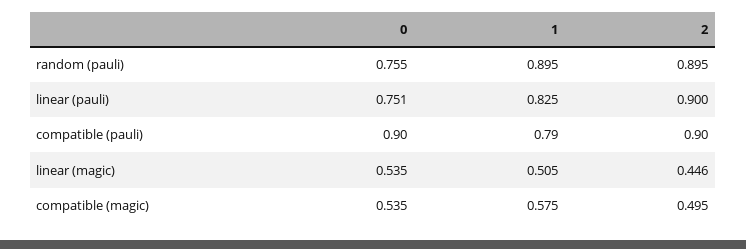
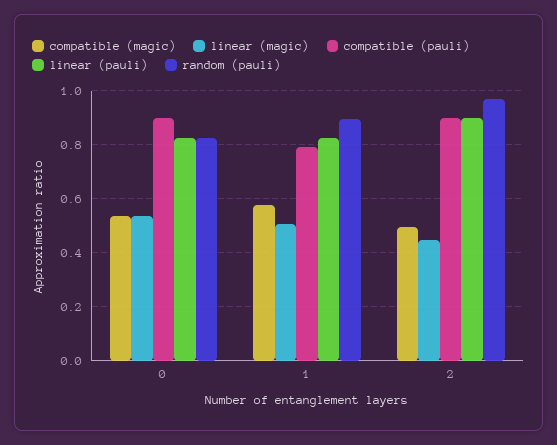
  {
    "random (pauli)": {
-     "0": 0.755,
+     "0": 0.825,
      "1": 0.895,
-     "2": 0.895
+     "2": 0.975
    },
    "linear (pauli)": {
-     "0": 0.751,
+     "0": 0.825,
      "1": 0.825,
      "2": 0.9
    },
    "compatible (pauli)": {
      "0": 0.9,
      "1": 0.79,
      "2": 0.9
    },
    "linear (magic)": {
      "0": 0.535,
      "1": 0.505,
      "2": 0.446
    },
    "compatible (magic)": {
      "0": 0.535,
      "1": 0.575,
      "2": 0.495
    }
  }

